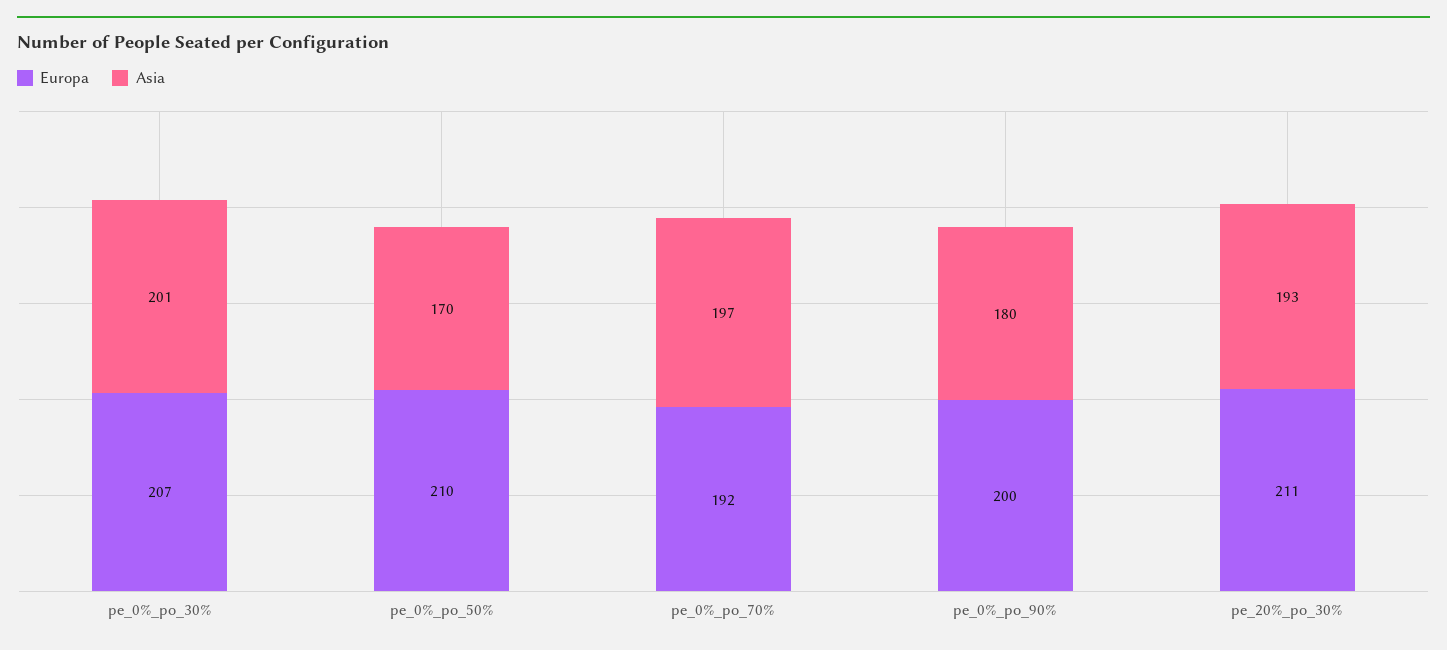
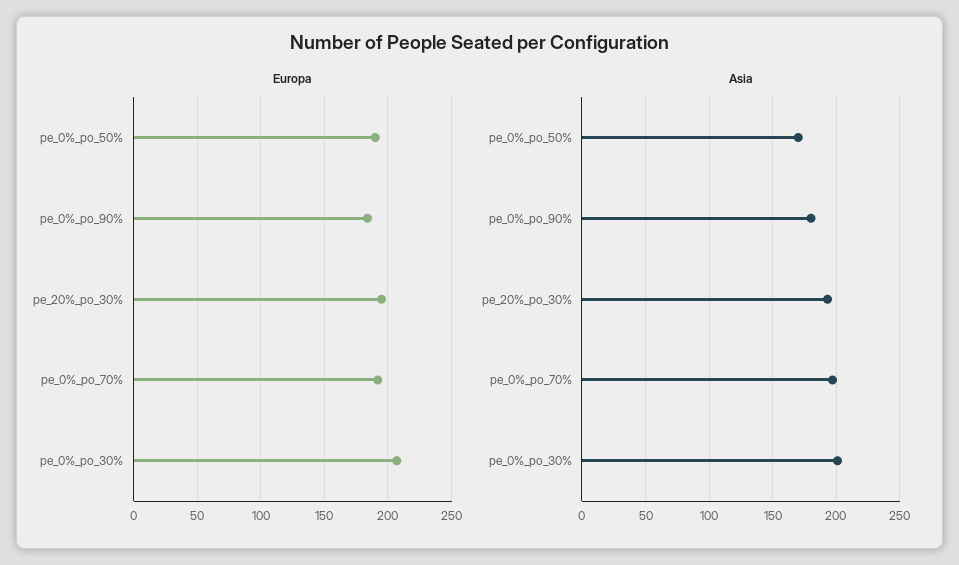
  {
    "Europa": {
      "pe_0%_po_30%": 207,
-     "pe_0%_po_50%": 210,
+     "pe_0%_po_50%": 190,
      "pe_0%_po_70%": 192,
-     "pe_0%_po_90%": 200,
+     "pe_0%_po_90%": 185,
-     "pe_20%_po_30%": 211
+     "pe_20%_po_30%": 195
    },
    "Asia": {
      "pe_0%_po_30%": 201,
      "pe_0%_po_50%": 170,
      "pe_0%_po_70%": 197,
      "pe_0%_po_90%": 180,
      "pe_20%_po_30%": 193
    }
  }

